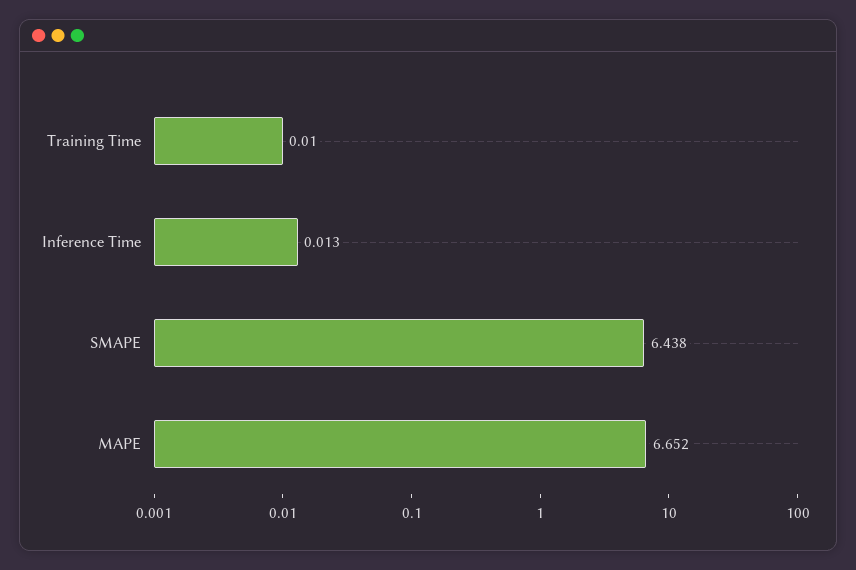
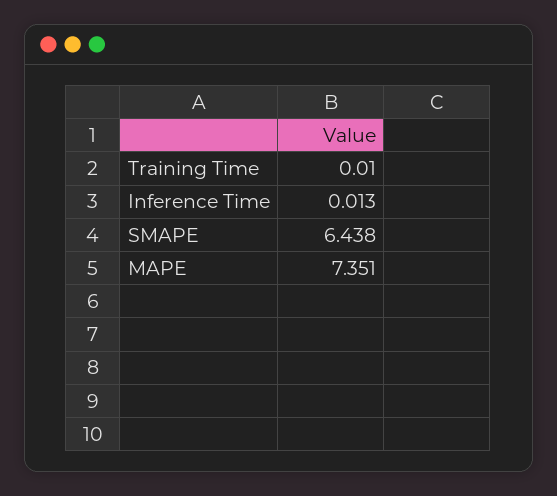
  {
    "Training Time": 0.01,
    "Inference Time": 0.013,
    "SMAPE": 6.438,
-   "MAPE": 6.652
+   "MAPE": 7.351
  }

